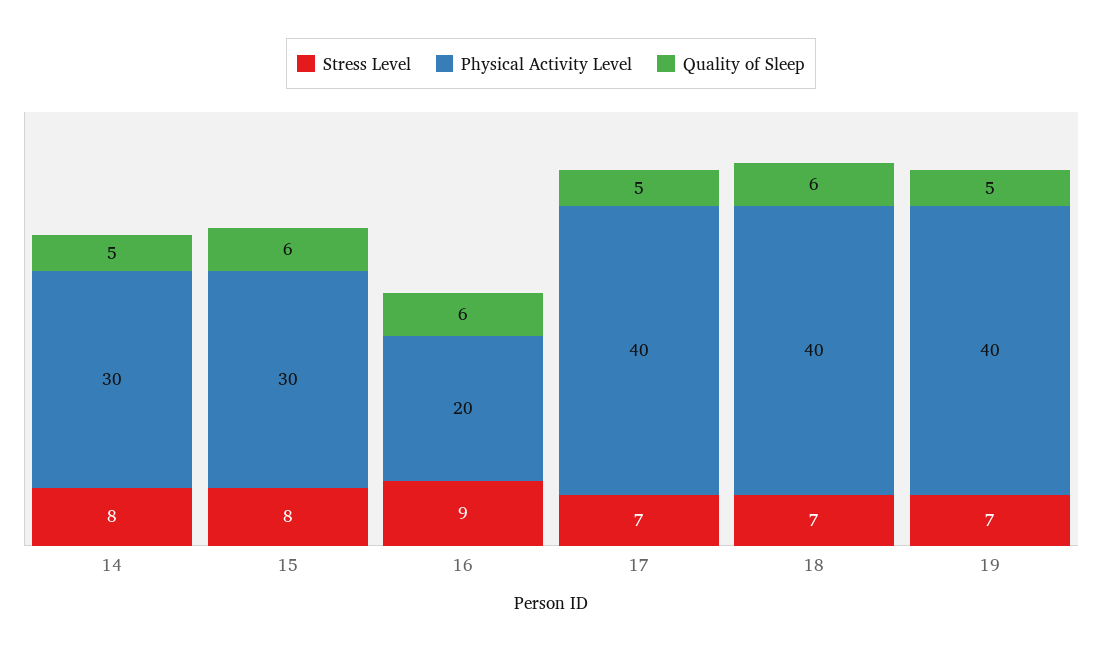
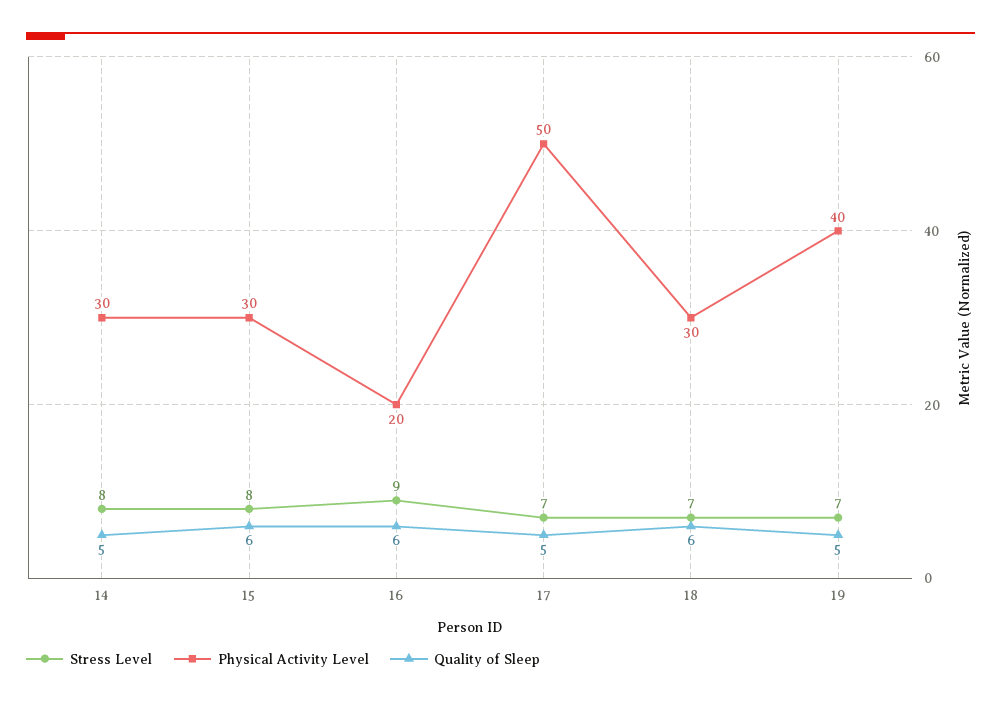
  {
    "Stress Level": {
      "14": 8,
      "15": 8,
      "16": 9,
      "17": 7,
      "18": 7,
      "19": 7
    },
    "Physical Activity Level": {
      "14": 30,
      "15": 30,
      "16": 20,
-     "17": 40,
+     "17": 50,
-     "18": 40,
+     "18": 30,
      "19": 40
    },
    "Quality of Sleep": {
      "14": 5,
      "15": 6,
      "16": 6,
      "17": 5,
      "18": 6,
      "19": 5
    }
  }

